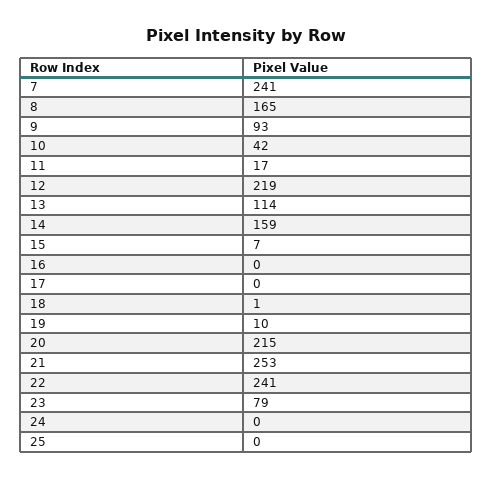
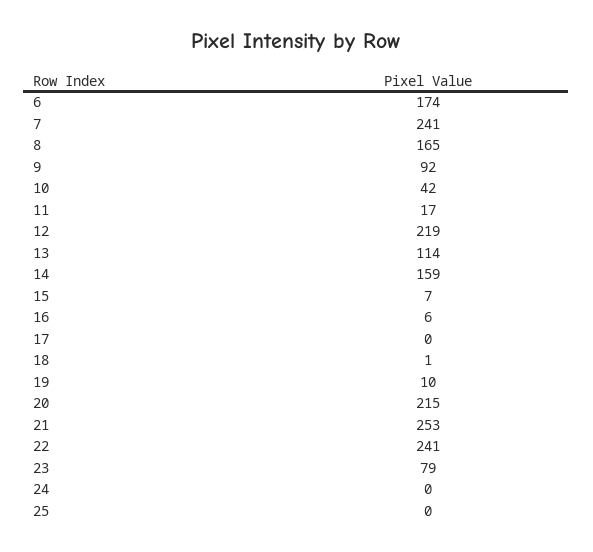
  {
    "7": 241,
    "8": 165,
-   "9": 93,
+   "9": 92,
    "10": 42,
    "11": 17,
    "12": 219,
    "13": 114,
    "14": 159,
    "15": 7,
-   "16": 0,
+   "16": 6,
    "17": 0,
    "18": 1,
    "19": 10,
    "20": 215,
    "21": 253,
    "22": 241,
    "23": 79,
    "24": 0,
-   "25": 0
+   "25": 0,
+   "6": 174
  }

